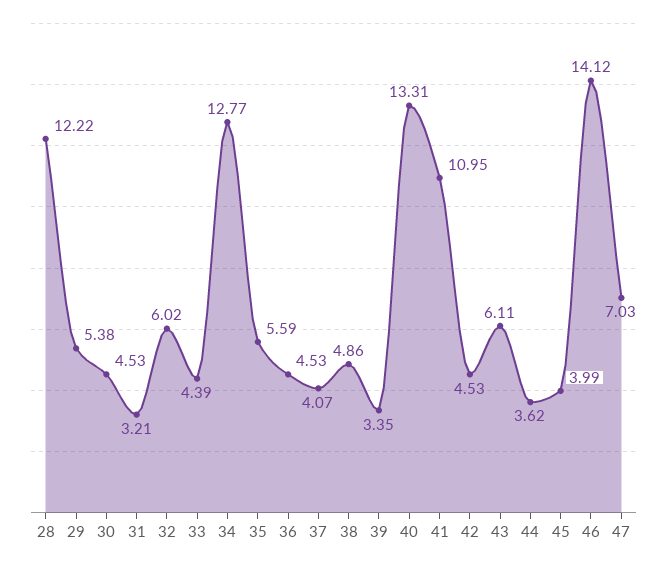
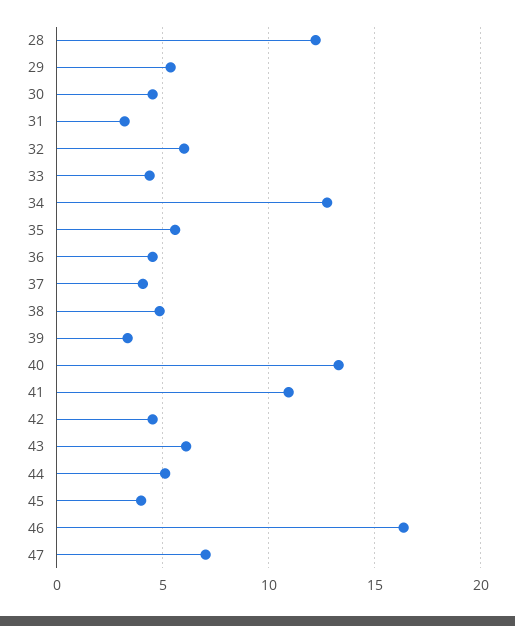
  {
    "28": 12.22,
    "29": 5.38,
    "30": 4.53,
    "31": 3.21,
    "32": 6.02,
    "33": 4.39,
    "34": 12.77,
    "35": 5.59,
    "36": 4.53,
    "37": 4.07,
    "38": 4.86,
    "39": 3.35,
    "40": 13.31,
    "41": 10.95,
    "42": 4.53,
    "43": 6.11,
-   "44": 3.62,
+   "44": 5,
    "45": 3.99,
-   "46": 14.12,
+   "46": 16.5,
    "47": 7.03
  }

